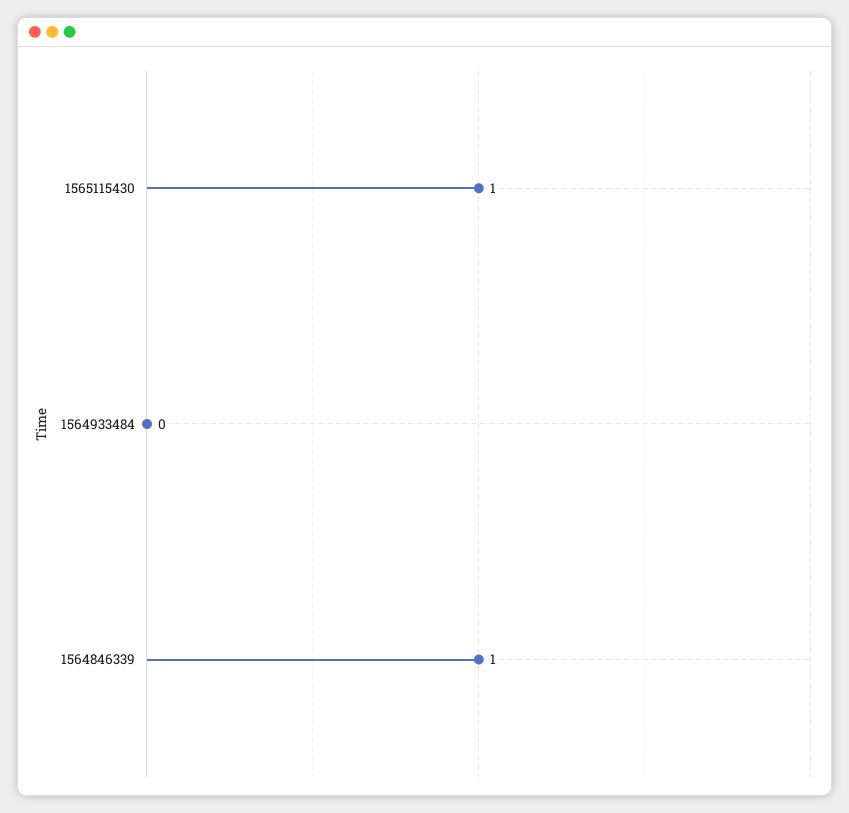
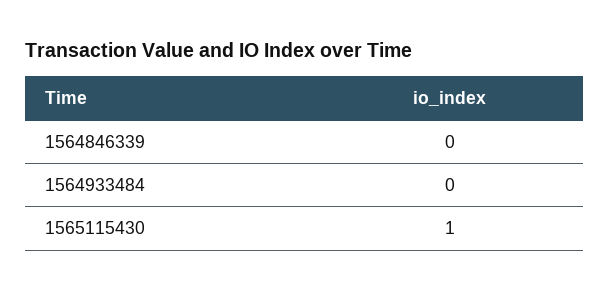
  {
    "1565115430": 1,
    "1564933484": 0,
-   "1564846339": 1
+   "1564846339": 0
  }

